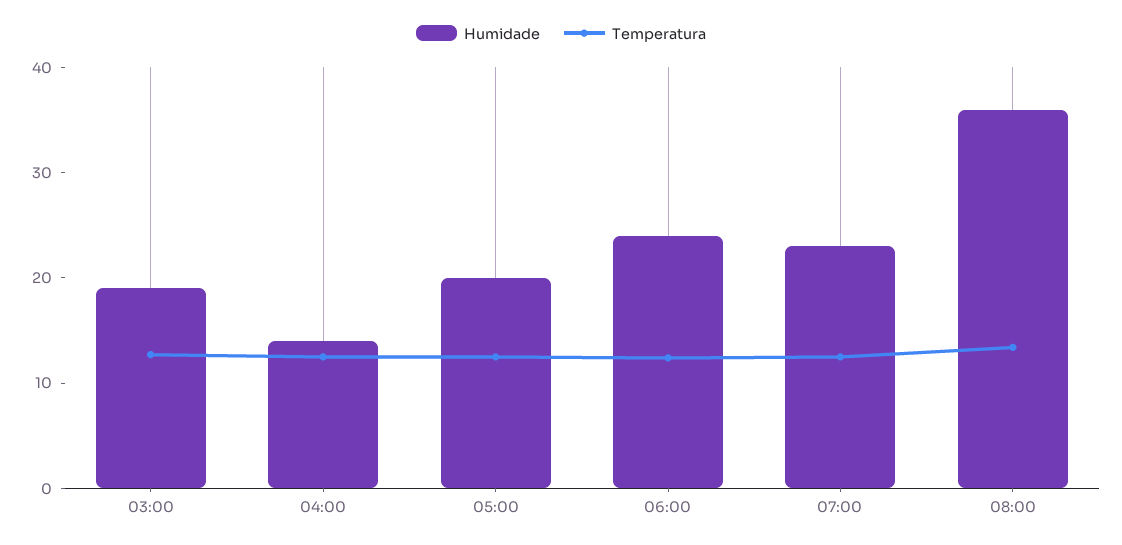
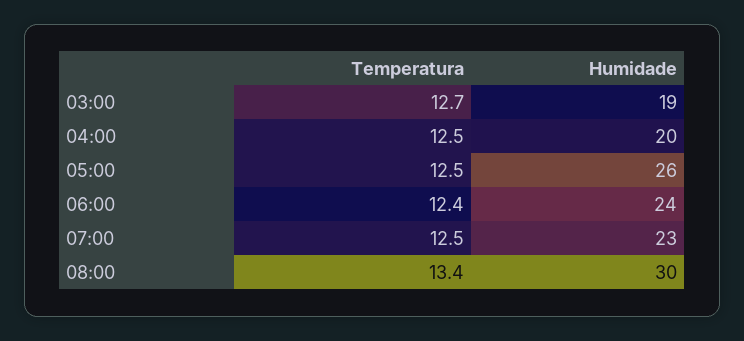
  {
    "Humidade": {
      "03:00": 19,
-     "04:00": 14,
+     "04:00": 20,
-     "05:00": 20,
+     "05:00": 26,
      "06:00": 24,
      "07:00": 23,
-     "08:00": 36
+     "08:00": 30
    },
    "Temperatura": {
      "03:00": 12.7,
      "04:00": 12.5,
      "05:00": 12.5,
      "06:00": 12.4,
      "07:00": 12.5,
      "08:00": 13.4
    }
  }

